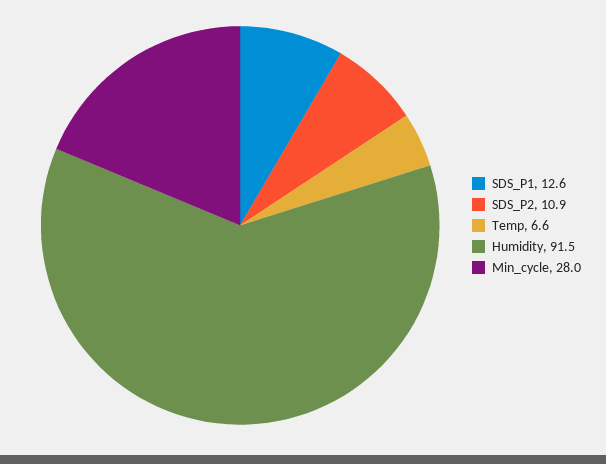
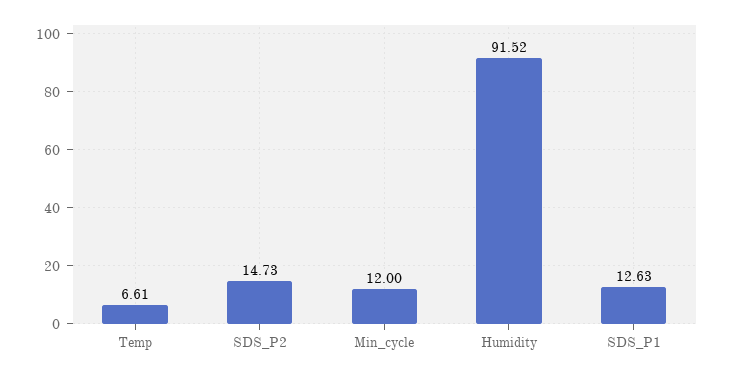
  {
    "SDS_P1": 12.63,
-   "SDS_P2": 10.9,
+   "SDS_P2": 14.73,
    "Temp": 6.61,
    "Humidity": 91.52,
-   "Min_cycle": 28
+   "Min_cycle": 12
  }

